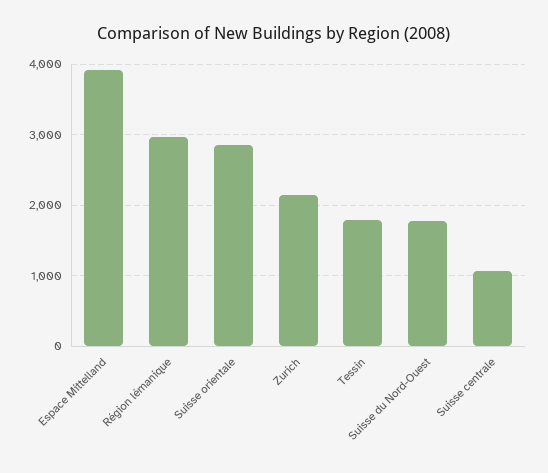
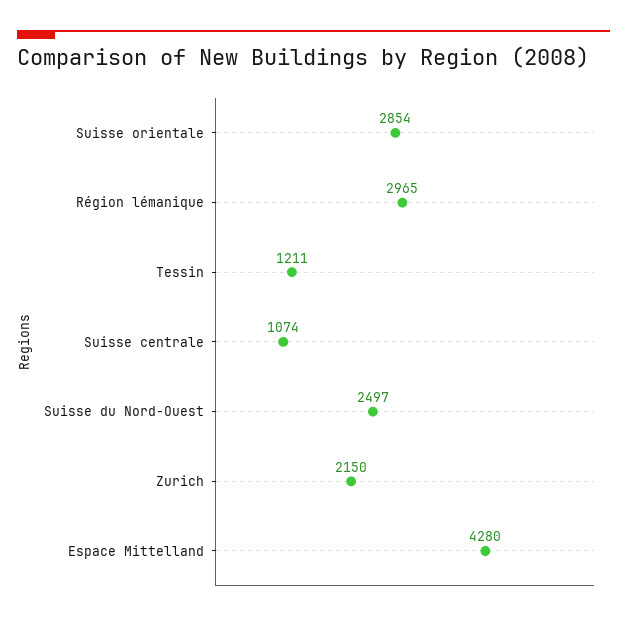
  {
-   "Espace Mittelland": 3900,
+   "Espace Mittelland": 4280,
    "Région lémanique": 2965,
    "Suisse orientale": 2854,
    "Zurich": 2150,
-   "Tessin": 1800,
+   "Tessin": 1211,
-   "Suisse du Nord-Ouest": 1800,
+   "Suisse du Nord-Ouest": 2497,
    "Suisse centrale": 1074
  }

